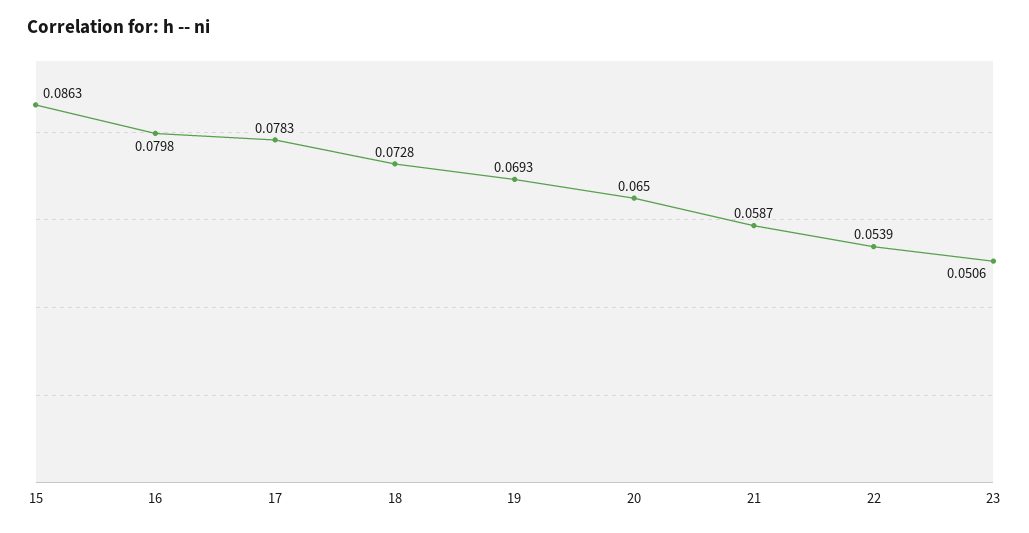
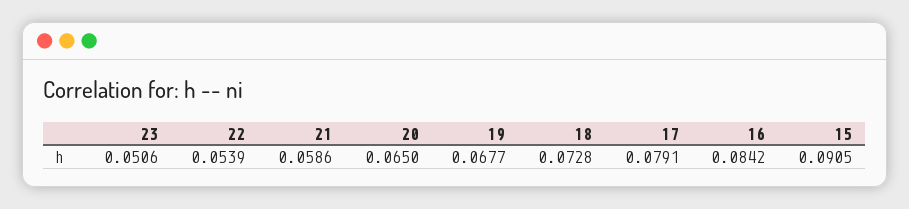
  {
-   "15": 0.0863,
+   "15": 0.0905,
-   "16": 0.0798,
+   "16": 0.0842,
-   "17": 0.0783,
+   "17": 0.0791,
    "18": 0.0728,
-   "19": 0.0693,
+   "19": 0.0677,
    "20": 0.065,
-   "21": 0.0587,
+   "21": 0.0586,
    "22": 0.0539,
    "23": 0.0506
  }

